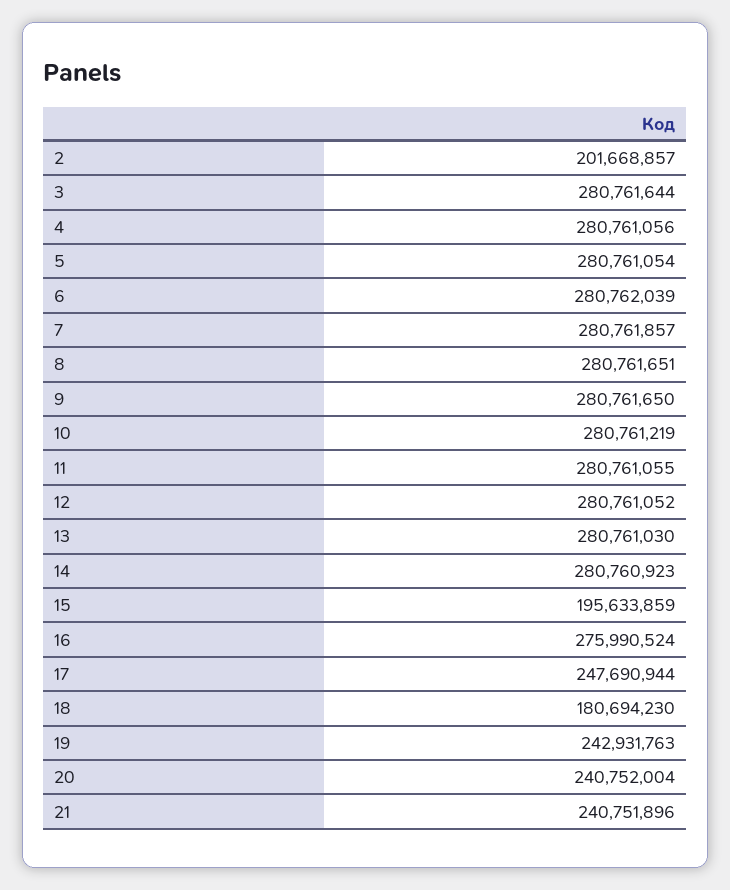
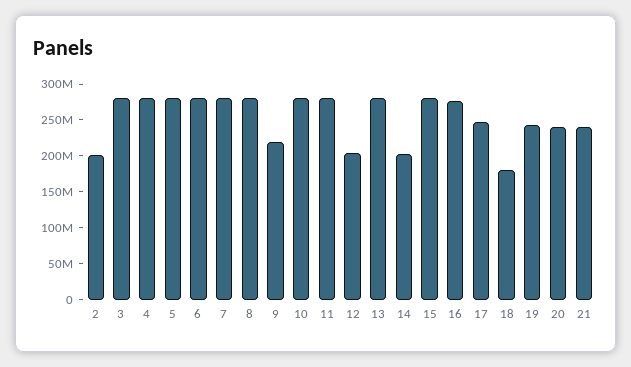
  {
    "2": 201668857,
    "3": 280761644,
    "4": 280761056,
    "5": 280761054,
    "6": 280762039,
    "7": 280761857,
    "8": 280761651,
-   "9": 280761650,
+   "9": 225000000,
    "10": 280761219,
    "11": 280761055,
-   "12": 280761052,
+   "12": 200000000,
    "13": 280761030,
-   "14": 280760923,
+   "14": 200000000,
-   "15": 195633859,
+   "15": 275000000,
    "16": 275990524,
    "17": 247690944,
    "18": 180694230,
    "19": 242931763,
    "20": 240752004,
    "21": 240751896
  }

